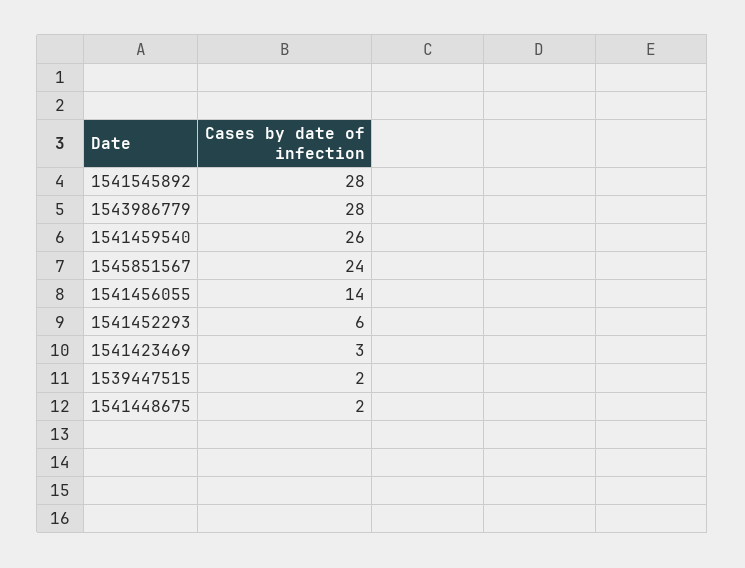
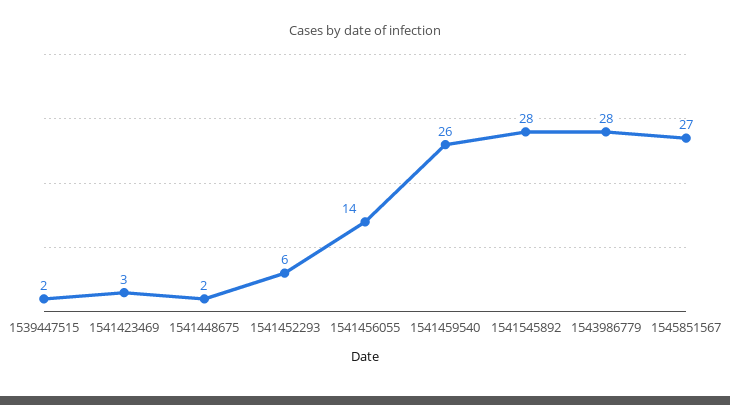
  {
    "1541545892": 28,
    "1543986779": 28,
    "1541459540": 26,
-   "1545851567": 24,
+   "1545851567": 27,
    "1541456055": 14,
    "1541452293": 6,
    "1541423469": 3,
    "1539447515": 2,
    "1541448675": 2
  }

